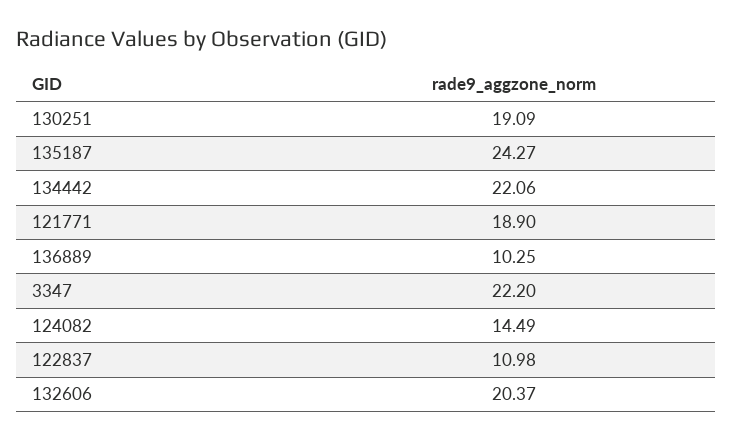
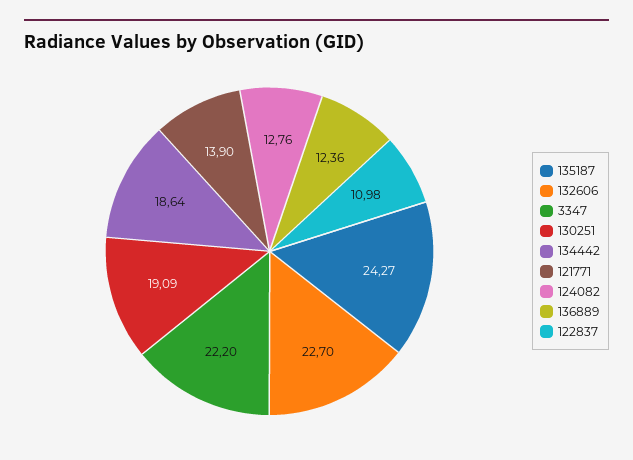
  {
    "130251": 19.09,
    "135187": 24.27,
-   "134442": 22.06,
+   "134442": 18.64,
-   "121771": 18.9,
+   "121771": 13.9,
-   "136889": 10.25,
+   "136889": 12.36,
    "3347": 22.2,
-   "124082": 14.49,
+   "124082": 12.76,
    "122837": 10.98,
-   "132606": 20.37
+   "132606": 22.7
  }

